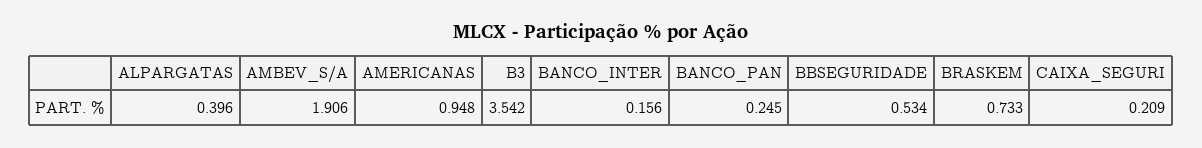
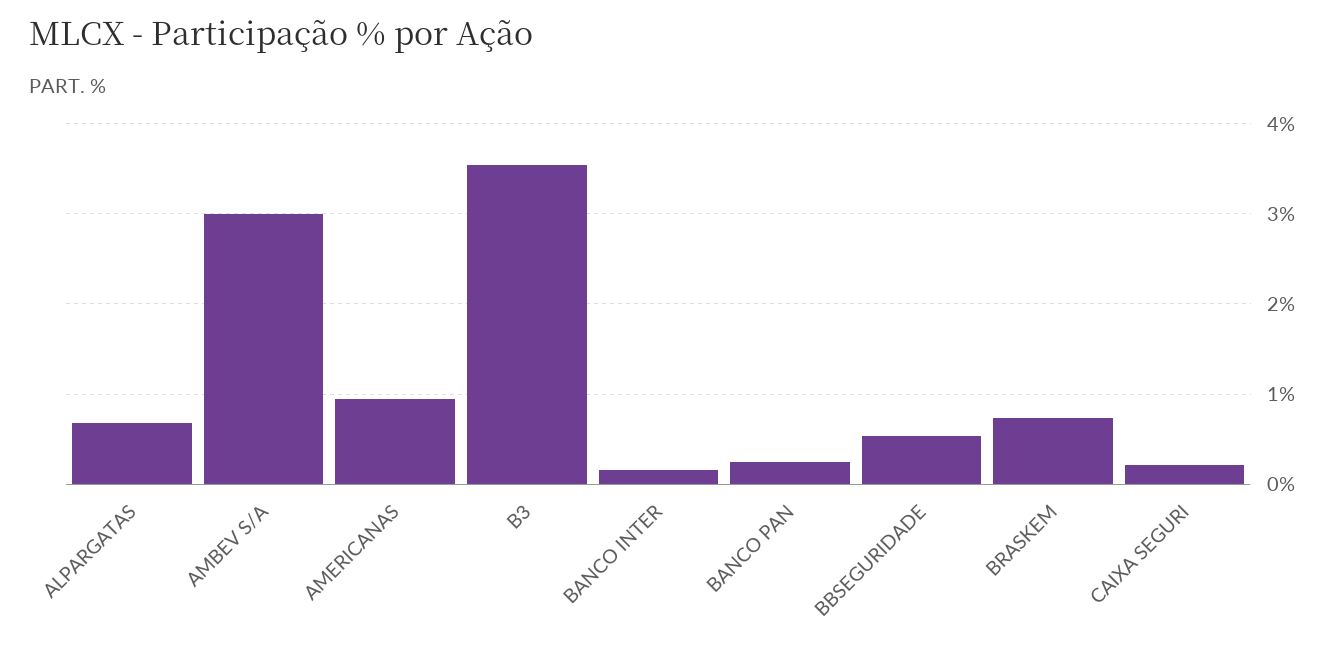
  {
-   "ALPARGATAS": 0.396,
+   "ALPARGATAS": 0.7,
-   "AMBEV_S/A": 1.906,
+   "AMBEV_S/A": 3,
    "AMERICANAS": 0.948,
    "B3": 3.542,
    "BANCO_INTER": 0.156,
    "BANCO_PAN": 0.245,
    "BBSEGURIDADE": 0.534,
    "BRASKEM": 0.733,
    "CAIXA_SEGURI": 0.209
  }

